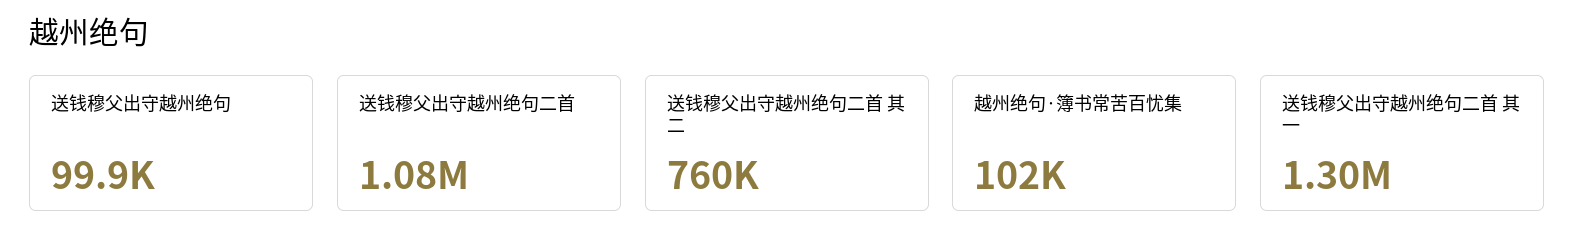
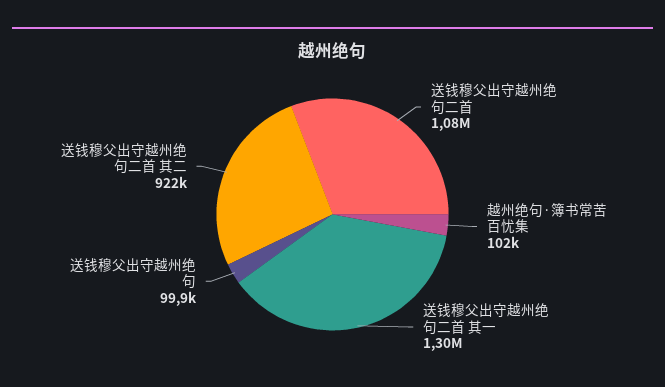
  {
    "送钱穆父出守越州绝句": 99900,
    "送钱穆父出守越州绝句二首": 1080000,
-   "送钱穆父出守越州绝句二首 其二": 760000,
+   "送钱穆父出守越州绝句二首 其二": 922000,
    "越州绝句·簿书常苦百忧集": 102000,
    "送钱穆父出守越州绝句二首 其一": 1300000
  }

